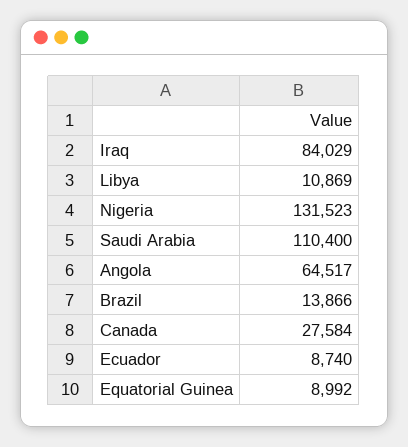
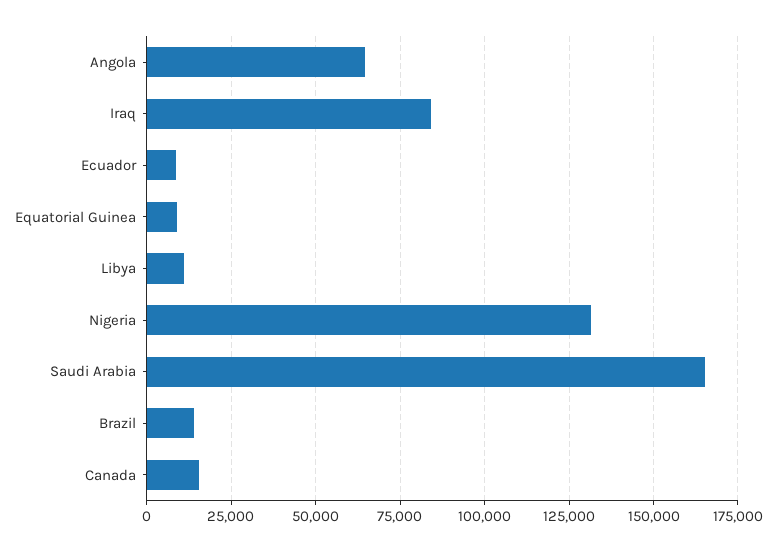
  {
    "Iraq": 84029,
    "Libya": 10869,
    "Nigeria": 131523,
-   "Saudi Arabia": 110400,
+   "Saudi Arabia": 165000,
    "Angola": 64517,
    "Brazil": 13866,
-   "Canada": 27584,
+   "Canada": 15000,
    "Ecuador": 8740,
    "Equatorial Guinea": 8992
  }

